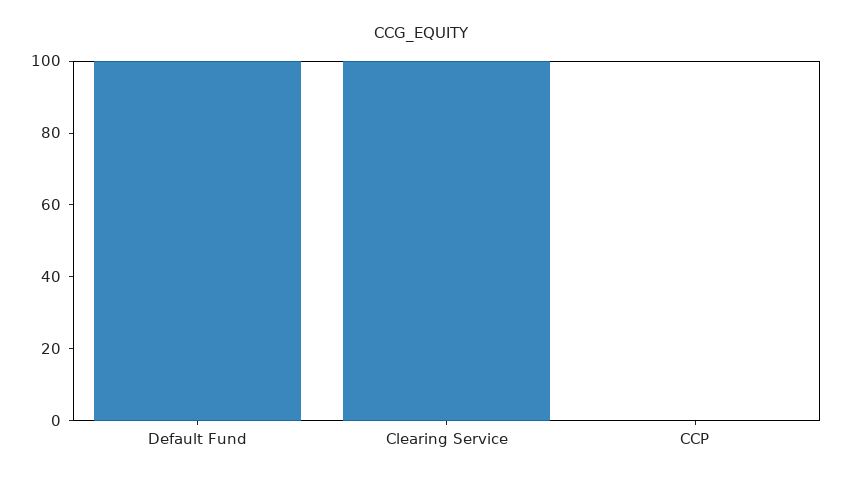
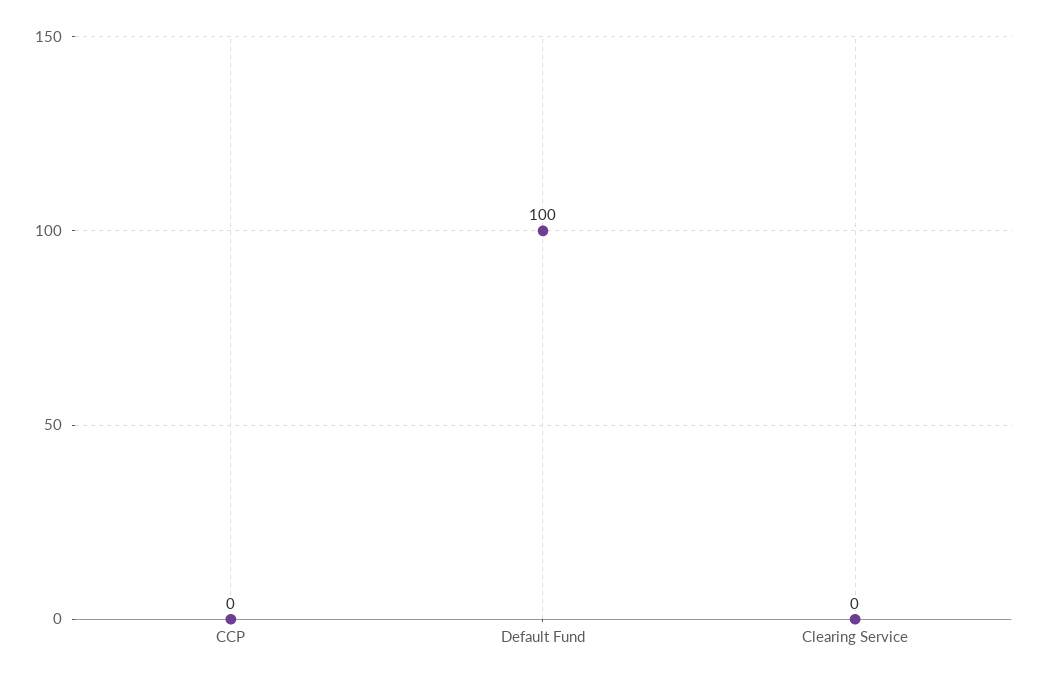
  {
    "Default Fund": 100,
-   "Clearing Service": 100,
+   "Clearing Service": 0,
    "CCP": 0
  }

